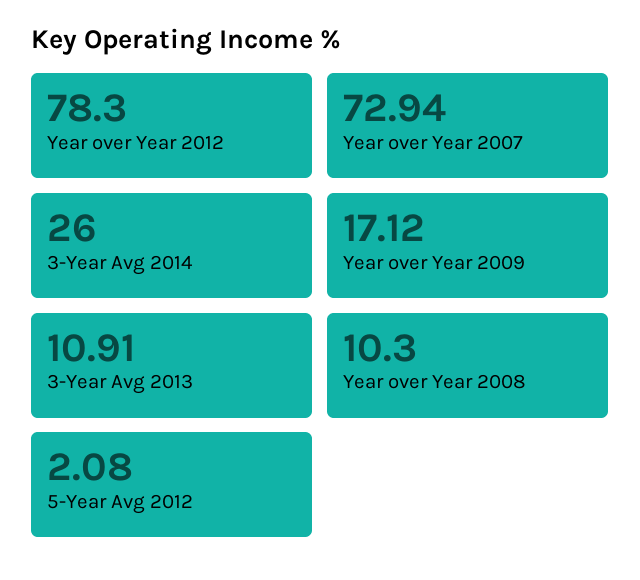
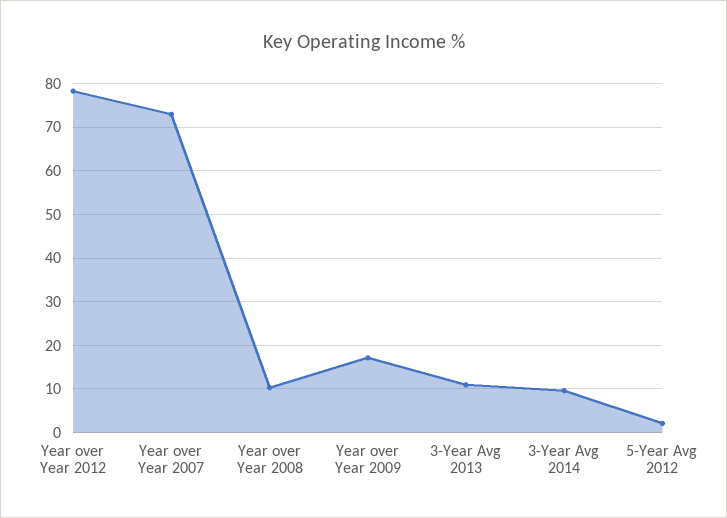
  {
    "Year over Year 2012": 78.3,
    "Year over Year 2007": 72.94,
-   "3-Year Avg 2014": 26,
+   "3-Year Avg 2014": 10,
    "Year over Year 2009": 17.12,
    "3-Year Avg 2013": 10.91,
    "Year over Year 2008": 10.3,
    "5-Year Avg 2012": 2.08
  }

